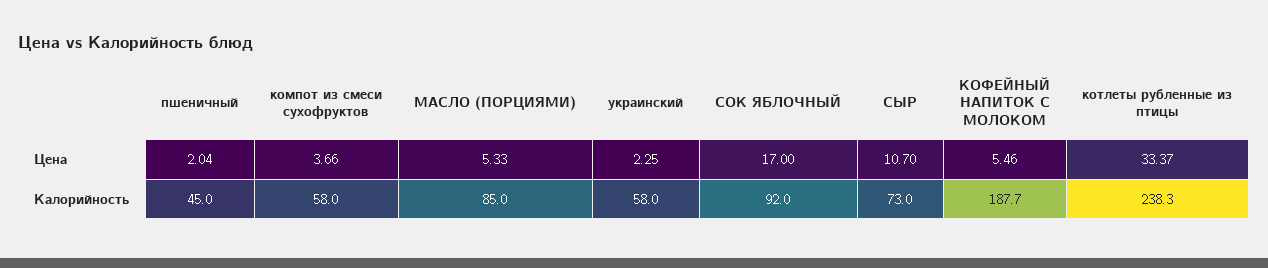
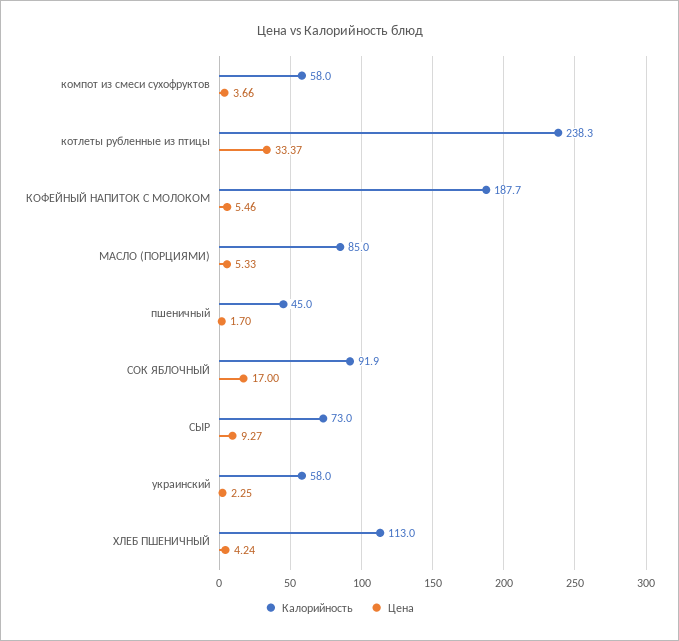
  {
    "Цена": {
-     "пшеничный": 2.04,
+     "пшеничный": 1.7,
      "компот из смеси сухофруктов": 3.66,
      "МАСЛО (ПОРЦИЯМИ)": 5.33,
      "украинский": 2.25,
      "СОК ЯБЛОЧНЫЙ": 17,
-     "СЫР": 10.7,
+     "СЫР": 9.27,
      "КОФЕЙНЫЙ НАПИТОК С МОЛОКОМ": 5.46,
-     "котлеты рубленные из птицы": 33.37
+     "котлеты рубленные из птицы": 33.37,
+     "ХЛЕБ ПШЕНИЧНЫЙ": 4.24
    },
    "Калорийность": {
      "пшеничный": 45,
      "компот из смеси сухофруктов": 58,
      "МАСЛО (ПОРЦИЯМИ)": 85,
      "украинский": 58,
-     "СОК ЯБЛОЧНЫЙ": 92,
+     "СОК ЯБЛОЧНЫЙ": 91.9,
      "СЫР": 73,
      "КОФЕЙНЫЙ НАПИТОК С МОЛОКОМ": 187.7,
-     "котлеты рубленные из птицы": 238.3
+     "котлеты рубленные из птицы": 238.3,
+     "ХЛЕБ ПШЕНИЧНЫЙ": 113
    }
  }

